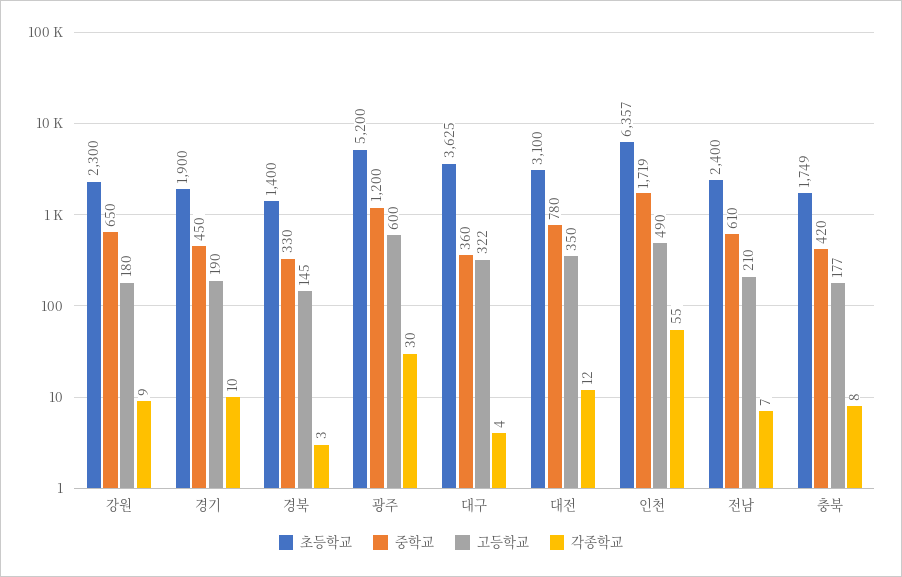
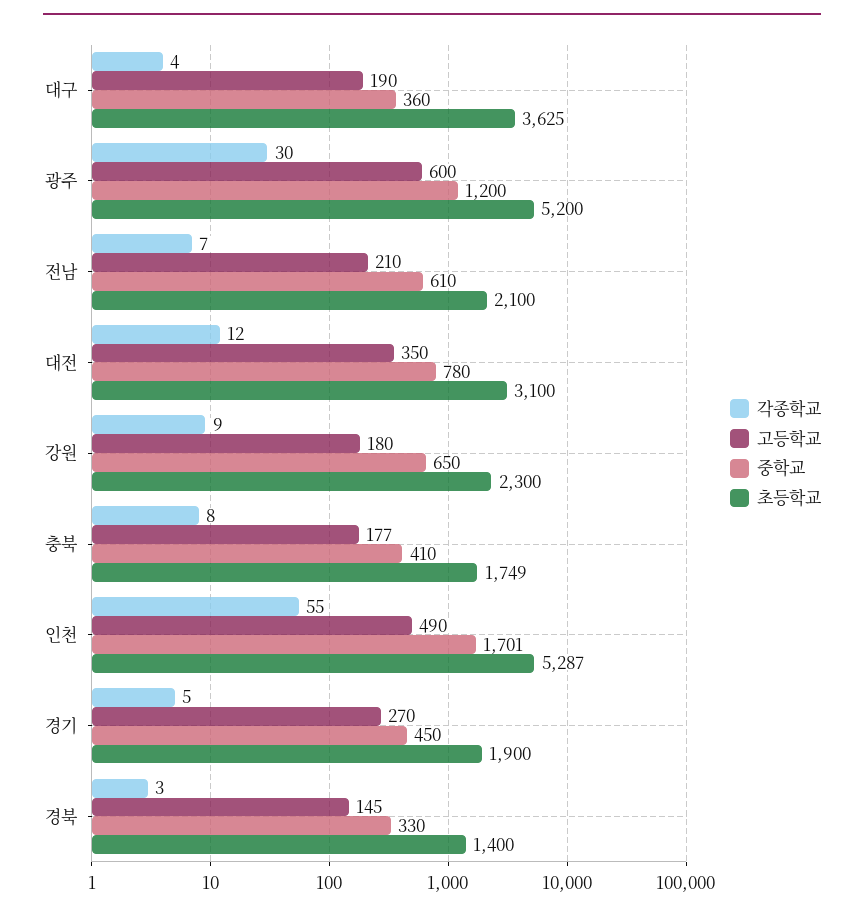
  {
    "초등학교": {
      "강원": 2300,
      "경기": 1900,
      "경북": 1400,
      "광주": 5200,
      "대구": 3625,
      "대전": 3100,
-     "인천": 6357,
+     "인천": 5287,
-     "전남": 2400,
+     "전남": 2100,
      "충북": 1749
    },
    "중학교": {
      "강원": 650,
      "경기": 450,
      "경북": 330,
      "광주": 1200,
      "대구": 360,
      "대전": 780,
-     "인천": 1719,
+     "인천": 1701,
      "전남": 610,
-     "충북": 420
+     "충북": 410
    },
    "고등학교": {
      "강원": 180,
-     "경기": 190,
+     "경기": 270,
      "경북": 145,
      "광주": 600,
-     "대구": 322,
+     "대구": 190,
      "대전": 350,
      "인천": 490,
      "전남": 210,
      "충북": 177
    },
    "각종학교": {
      "강원": 9,
-     "경기": 10,
+     "경기": 5,
      "경북": 3,
      "광주": 30,
      "대구": 4,
      "대전": 12,
      "인천": 55,
      "전남": 7,
      "충북": 8
    }
  }

